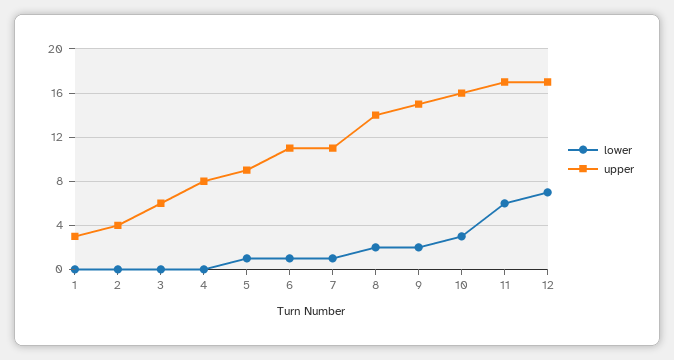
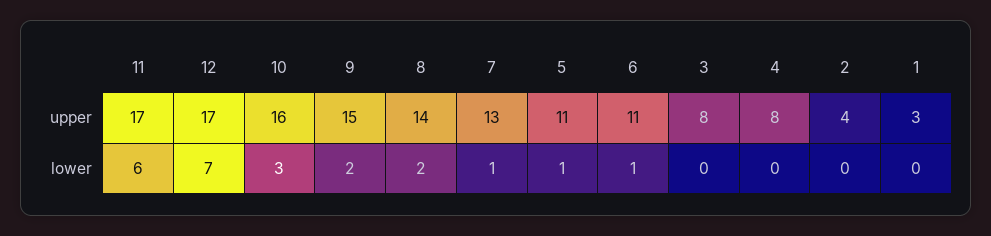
  {
    "lower": {
      "1": 0,
      "2": 0,
      "3": 0,
      "4": 0,
      "5": 1,
      "6": 1,
      "7": 1,
      "8": 2,
      "9": 2,
      "10": 3,
      "11": 6,
      "12": 7
    },
    "upper": {
      "1": 3,
      "2": 4,
-     "3": 6,
+     "3": 8,
      "4": 8,
-     "5": 9,
+     "5": 11,
      "6": 11,
-     "7": 11,
+     "7": 13,
      "8": 14,
      "9": 15,
      "10": 16,
      "11": 17,
      "12": 17
    }
  }

